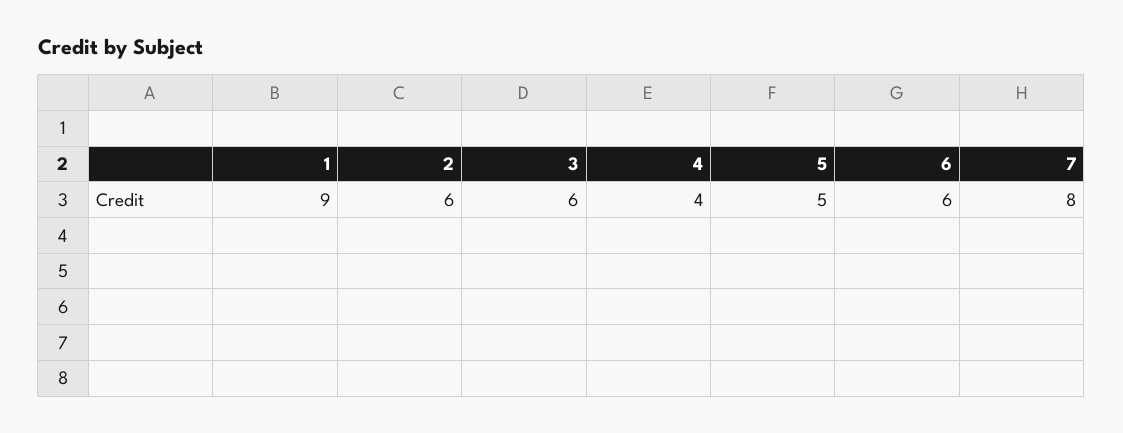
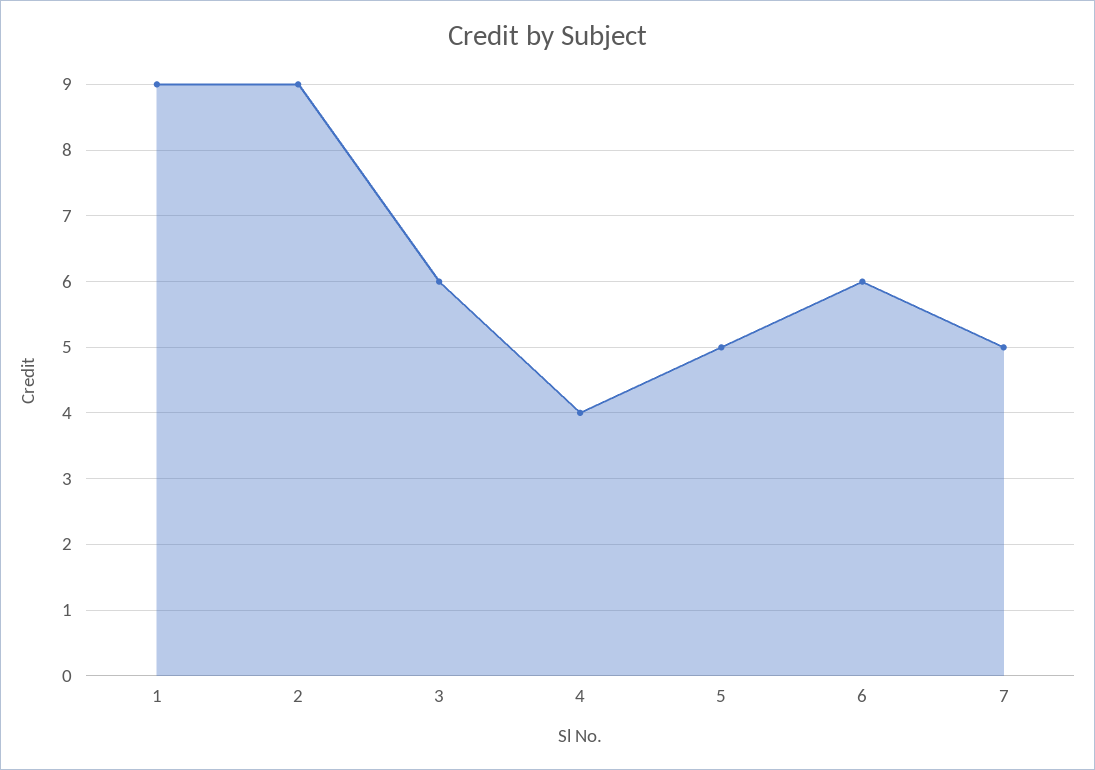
  {
    "1": 9,
-   "2": 6,
+   "2": 9,
    "3": 6,
    "4": 4,
    "5": 5,
    "6": 6,
-   "7": 8
+   "7": 5
  }

